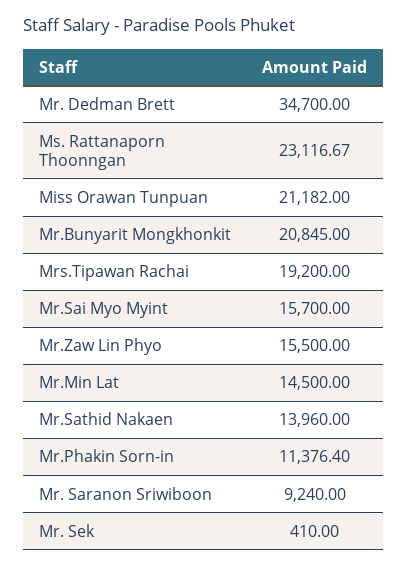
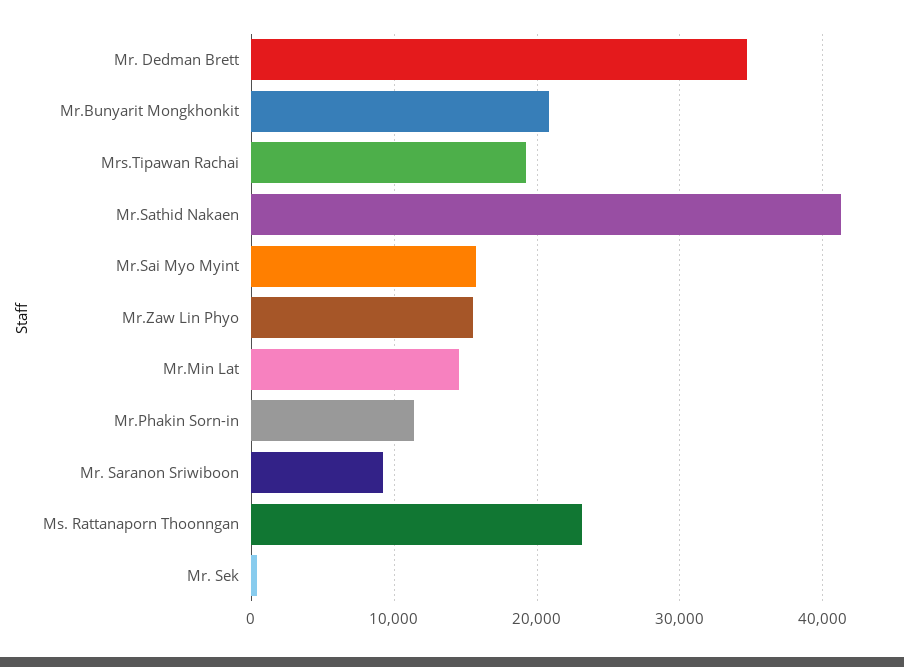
  {
    "Mr. Dedman Brett": 34700,
    "Ms. Rattanaporn Thoonngan": 23116.67,
-   "Miss Orawan Tunpuan": 21182,
    "Mr.Bunyarit Mongkhonkit": 20845,
    "Mrs.Tipawan Rachai": 19200,
    "Mr.Sai Myo Myint": 15700,
    "Mr.Zaw Lin Phyo": 15500,
    "Mr.Min Lat": 14500,
-   "Mr.Sathid Nakaen": 13960,
+   "Mr.Sathid Nakaen": 41000,
    "Mr.Phakin Sorn-in": 11376.4,
    "Mr. Saranon Sriwiboon": 9240,
    "Mr. Sek": 410
  }

